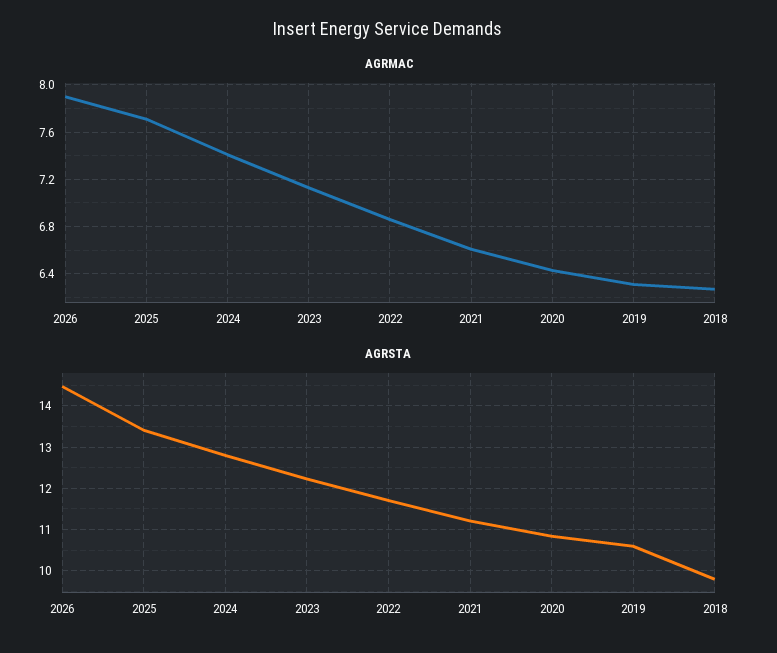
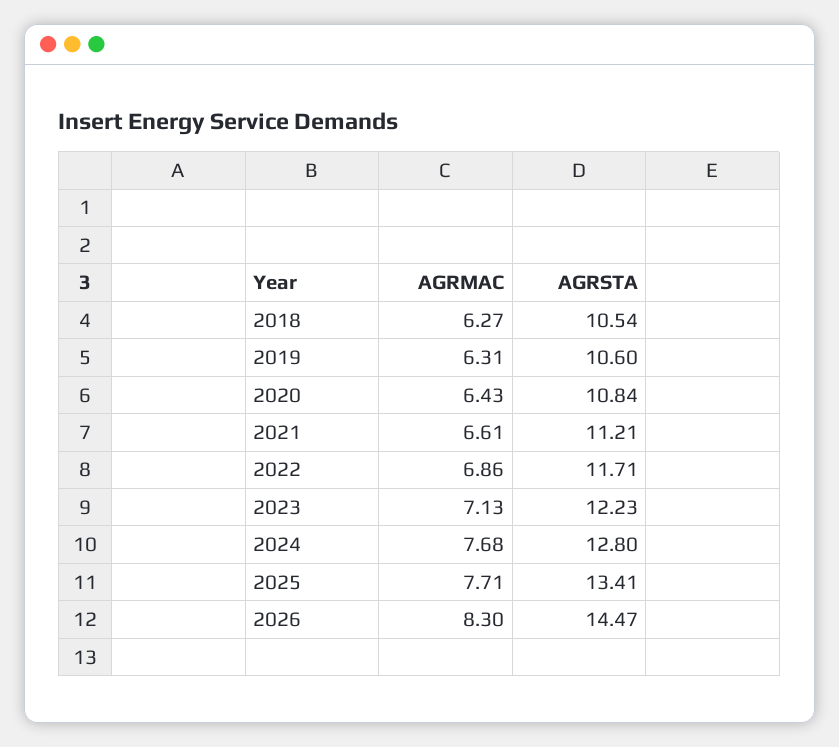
  {
    "AGRMAC": {
-     "2026": 7.9,
+     "2026": 8.3,
      "2025": 7.71,
-     "2024": 7.4,
+     "2024": 7.68,
      "2023": 7.13,
      "2022": 6.86,
      "2021": 6.61,
      "2020": 6.43,
      "2019": 6.31,
      "2018": 6.27
    },
    "AGRSTA": {
      "2026": 14.47,
      "2025": 13.41,
      "2024": 12.8,
      "2023": 12.23,
      "2022": 11.71,
      "2021": 11.21,
      "2020": 10.84,
      "2019": 10.6,
-     "2018": 9.8
+     "2018": 10.54
    }
  }

